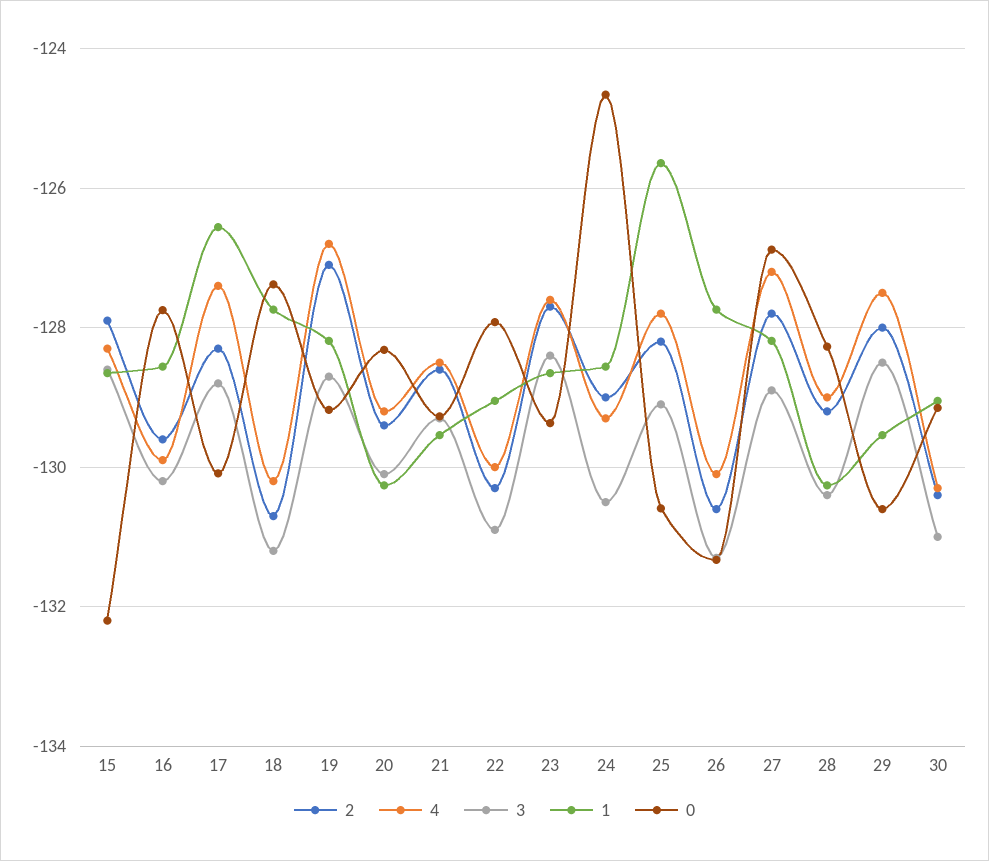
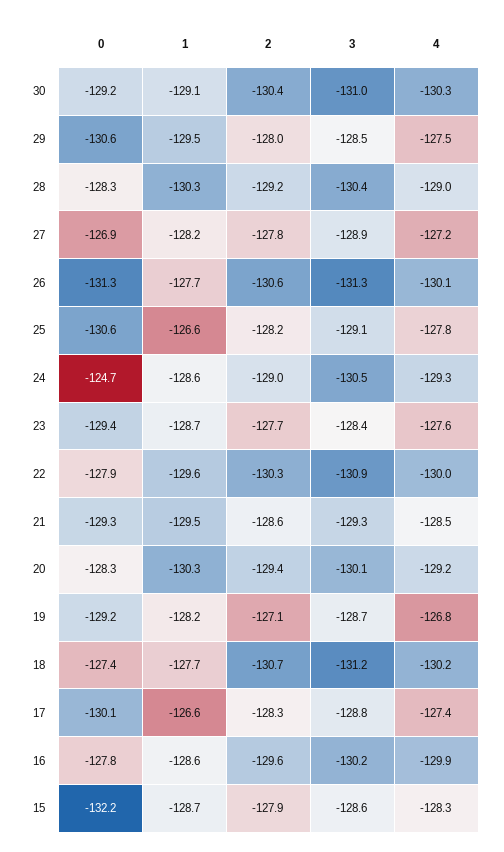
  {
    "2": {
      "15": -127.9,
      "16": -129.6,
      "17": -128.3,
      "18": -130.7,
      "19": -127.1,
      "20": -129.4,
      "21": -128.6,
      "22": -130.3,
      "23": -127.7,
      "24": -129,
      "25": -128.2,
      "26": -130.6,
      "27": -127.8,
      "28": -129.2,
      "29": -128,
      "30": -130.4
    },
    "4": {
      "15": -128.3,
      "16": -129.9,
      "17": -127.4,
      "18": -130.2,
      "19": -126.8,
      "20": -129.2,
      "21": -128.5,
      "22": -130,
      "23": -127.6,
      "24": -129.3,
      "25": -127.8,
      "26": -130.1,
      "27": -127.2,
      "28": -129,
      "29": -127.5,
      "30": -130.3
    },
    "3": {
      "15": -128.6,
      "16": -130.2,
      "17": -128.8,
      "18": -131.2,
      "19": -128.7,
      "20": -130.1,
      "21": -129.3,
      "22": -130.9,
      "23": -128.4,
      "24": -130.5,
      "25": -129.1,
      "26": -131.3,
      "27": -128.9,
      "28": -130.4,
      "29": -128.5,
      "30": -131
    },
    "1": {
      "15": -128.7,
      "16": -128.6,
      "17": -126.6,
      "18": -127.7,
      "19": -128.2,
      "20": -130.3,
      "21": -129.5,
-     "22": -129,
+     "22": -129.6,
      "23": -128.7,
      "24": -128.6,
-     "25": -125.6,
+     "25": -126.6,
      "26": -127.7,
      "27": -128.2,
      "28": -130.3,
      "29": -129.5,
      "30": -129.1
    },
    "0": {
      "15": -132.2,
      "16": -127.8,
      "17": -130.1,
      "18": -127.4,
      "19": -129.2,
      "20": -128.3,
      "21": -129.3,
      "22": -127.9,
      "23": -129.4,
      "24": -124.7,
      "25": -130.6,
      "26": -131.3,
      "27": -126.9,
      "28": -128.3,
      "29": -130.6,
      "30": -129.2
    }
  }

